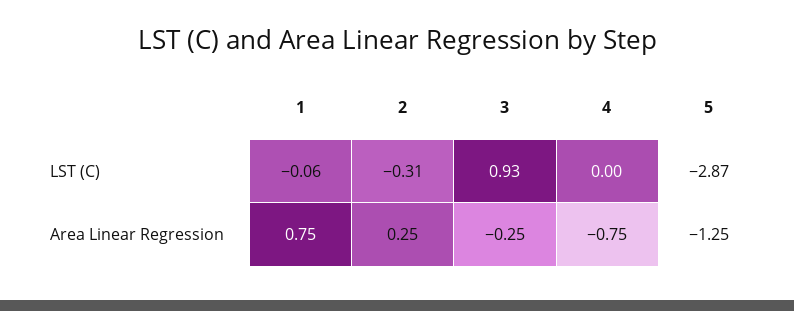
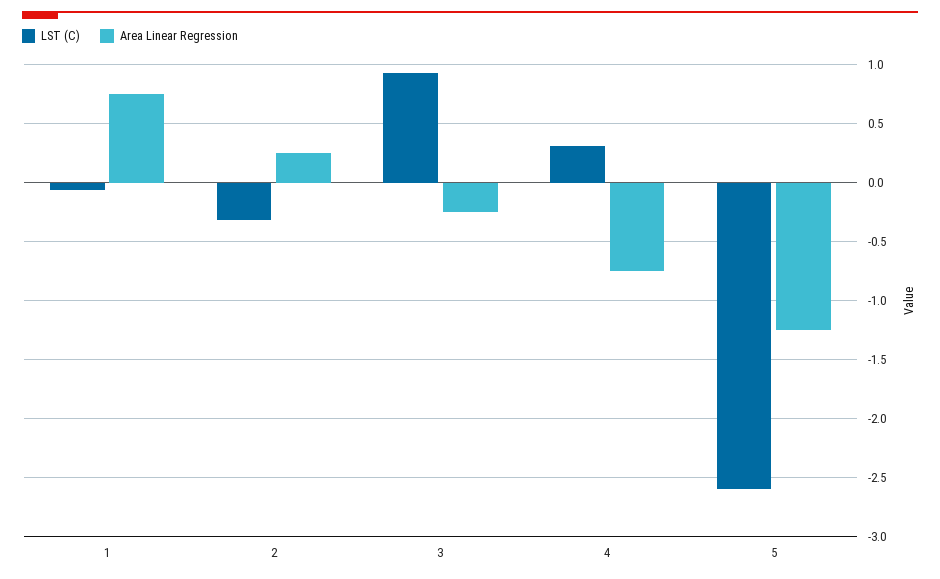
  {
    "LST (C)": {
      "1": -0.06,
      "2": -0.31,
      "3": 0.93,
-     "4": 0,
+     "4": 0.3,
-     "5": -2.87
+     "5": -2.6
    },
    "Area Linear Regression": {
      "1": 0.75,
      "2": 0.25,
      "3": -0.25,
      "4": -0.75,
      "5": -1.25
    }
  }

